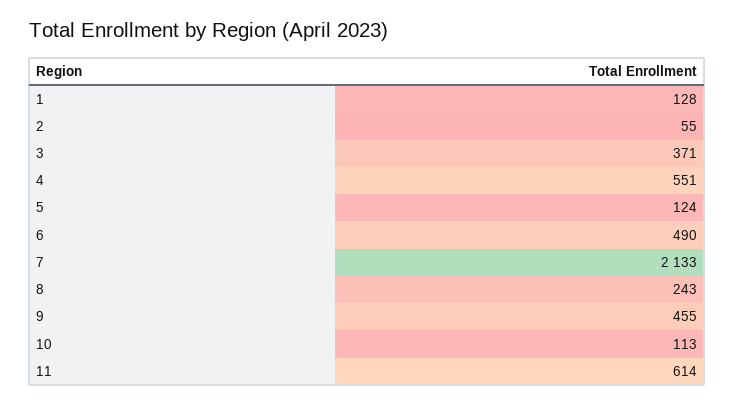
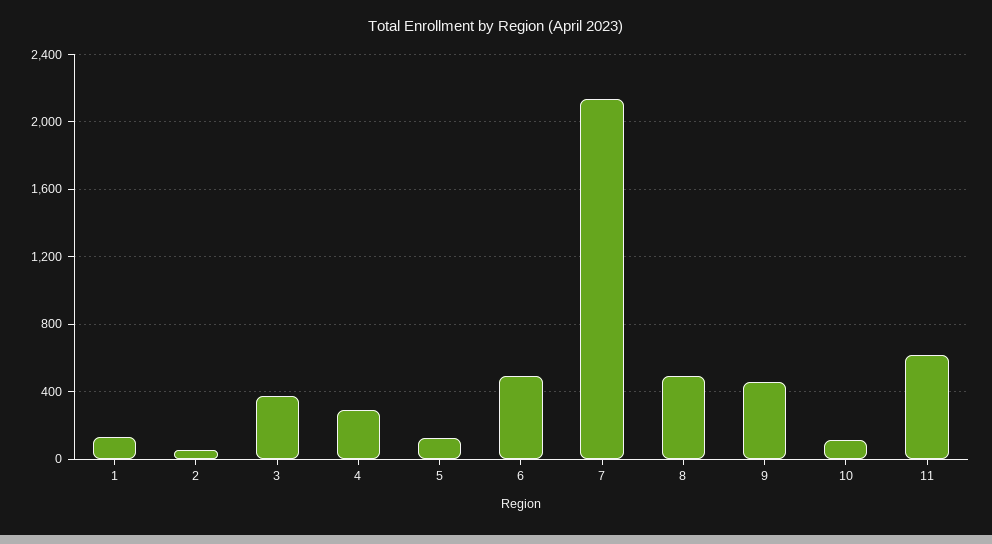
  {
    "1": 128,
    "2": 55,
    "3": 371,
-   "4": 551,
+   "4": 300,
    "5": 124,
    "6": 490,
    "7": 2133,
-   "8": 243,
+   "8": 500,
    "9": 455,
    "10": 113,
    "11": 614
  }

